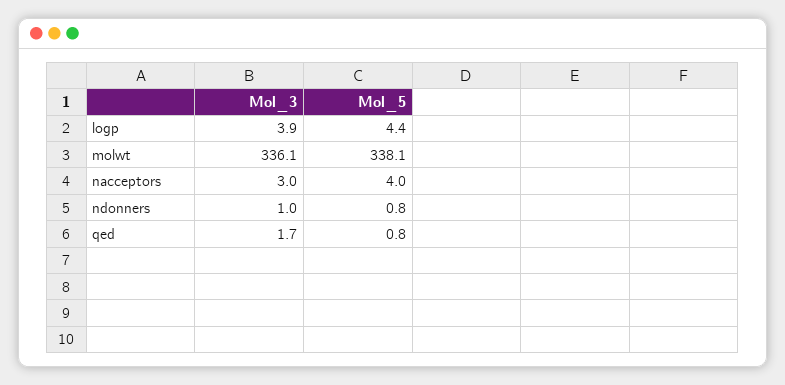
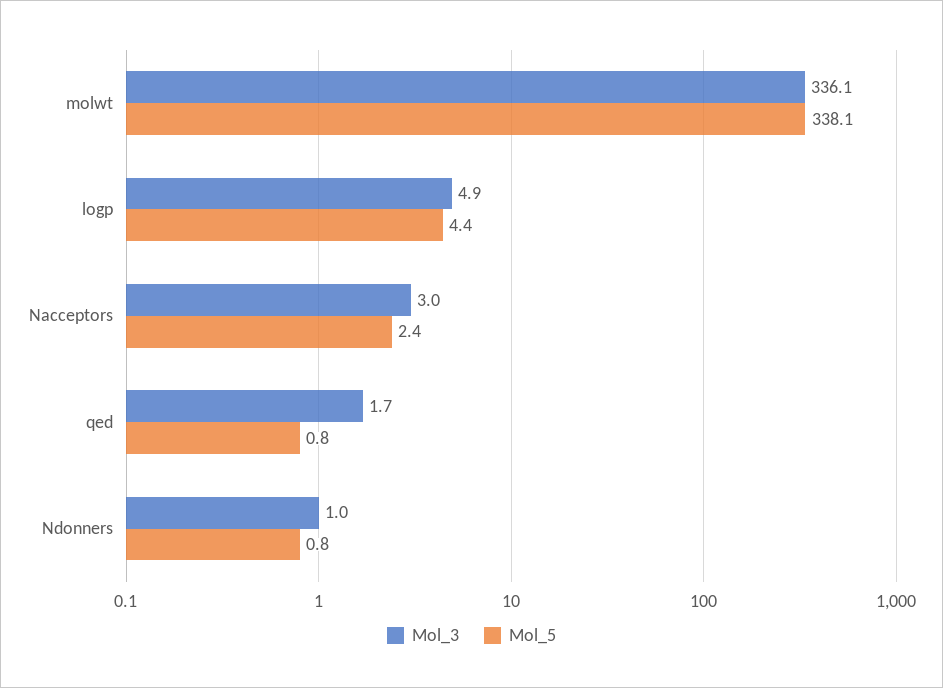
  {
    "Mol_3": {
-     "logp": 3.9,
+     "logp": 4.9,
      "molwt": 336.1,
      "nacceptors": 3,
      "ndonners": 1,
      "qed": 1.7
    },
    "Mol_5": {
      "logp": 4.4,
      "molwt": 338.1,
-     "nacceptors": 4,
+     "nacceptors": 2.4,
      "ndonners": 0.8,
      "qed": 0.8
    }
  }

